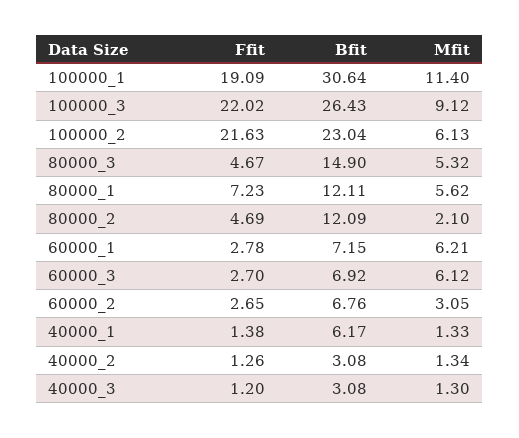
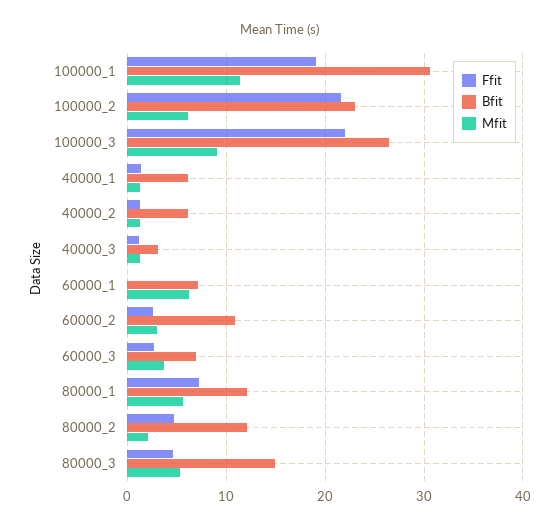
  {
    "Ffit": {
      "100000_1": 19.09,
      "100000_3": 22.02,
      "100000_2": 21.63,
      "80000_3": 4.67,
      "80000_1": 7.23,
      "80000_2": 4.69,
-     "60000_1": 2.78,
+     "60000_1": 0,
      "60000_3": 2.7,
      "60000_2": 2.65,
      "40000_1": 1.38,
      "40000_2": 1.26,
      "40000_3": 1.2
    },
    "Bfit": {
      "100000_1": 30.64,
      "100000_3": 26.43,
      "100000_2": 23.04,
      "80000_3": 14.9,
      "80000_1": 12.11,
      "80000_2": 12.09,
      "60000_1": 7.15,
      "60000_3": 6.92,
-     "60000_2": 6.76,
+     "60000_2": 11,
      "40000_1": 6.17,
-     "40000_2": 3.08,
+     "40000_2": 6,
      "40000_3": 3.08
    },
    "Mfit": {
      "100000_1": 11.4,
      "100000_3": 9.12,
      "100000_2": 6.13,
      "80000_3": 5.32,
      "80000_1": 5.62,
      "80000_2": 2.1,
      "60000_1": 6.21,
-     "60000_3": 6.12,
+     "60000_3": 4,
      "60000_2": 3.05,
      "40000_1": 1.33,
      "40000_2": 1.34,
      "40000_3": 1.3
    }
  }

